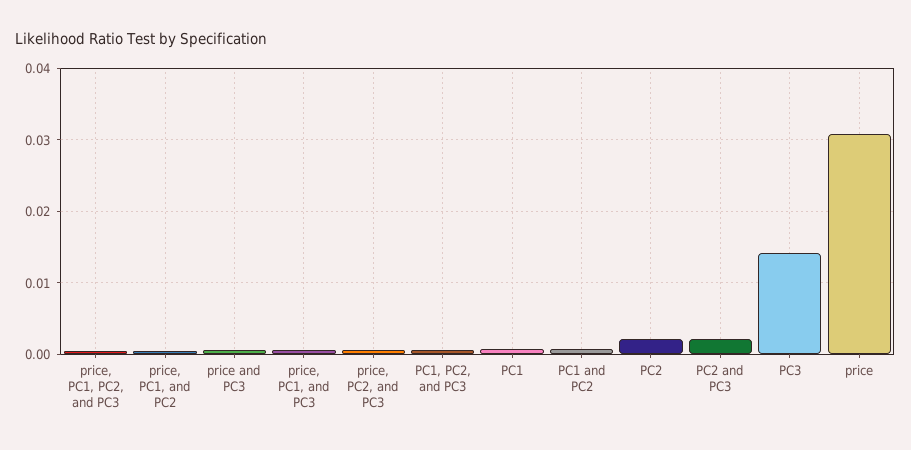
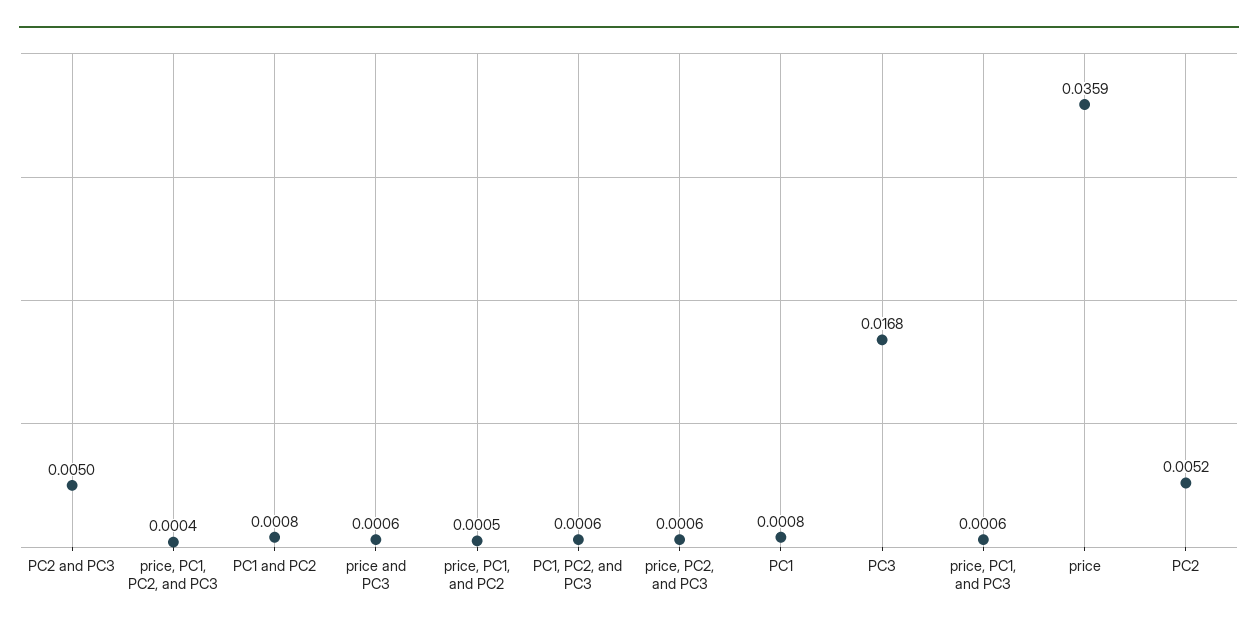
  {
    "price, PC1, PC2, and PC3": 0.0004,
    "price, PC1, and PC2": 0.0005,
    "price and PC3": 0.0006,
    "price, PC1, and PC3": 0.0006,
    "price, PC2, and PC3": 0.0006,
    "PC1, PC2, and PC3": 0.0006,
    "PC1": 0.0008,
    "PC1 and PC2": 0.0008,
-   "PC2": 0.002,
+   "PC2": 0.0052,
-   "PC2 and PC3": 0.002,
+   "PC2 and PC3": 0.005,
-   "PC3": 0.014,
+   "PC3": 0.0168,
-   "price": 0.031
+   "price": 0.0359
  }

